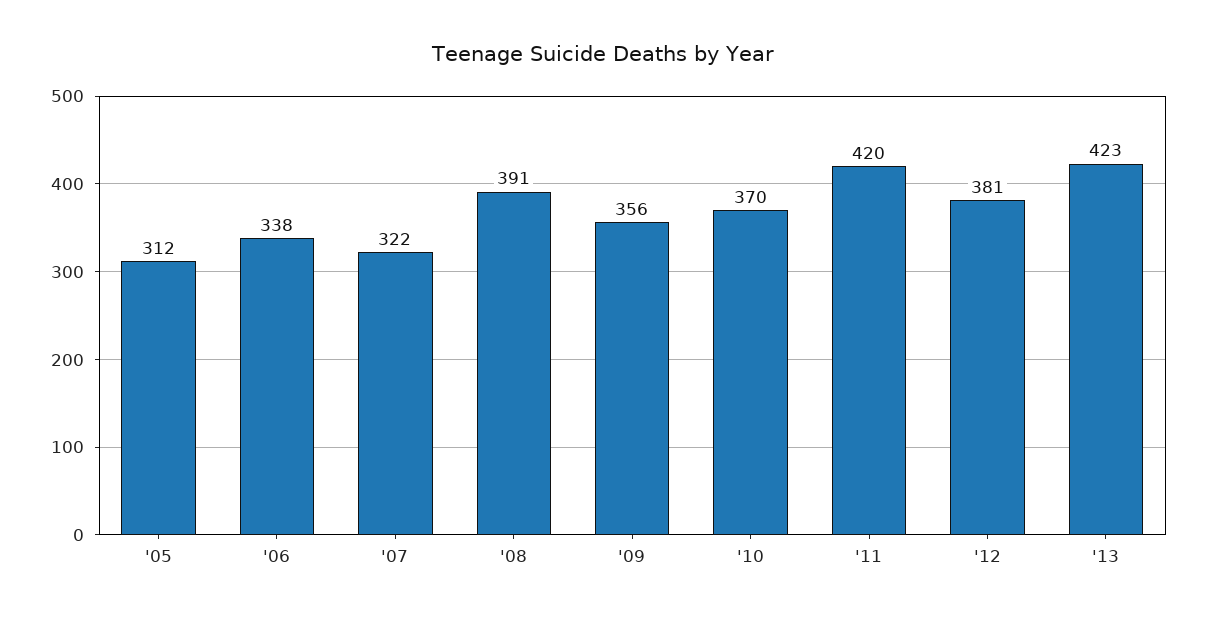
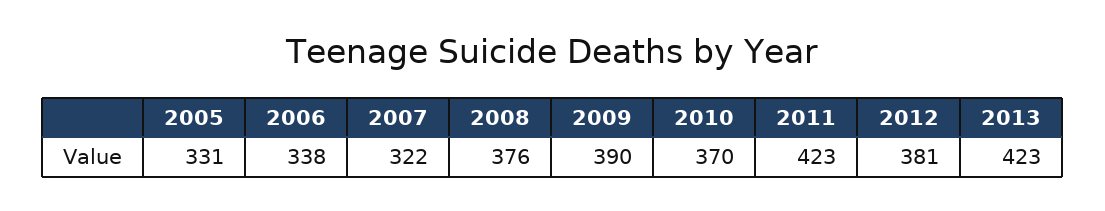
  {
-   "'05": 312,
+   "'05": 331,
    "'06": 338,
    "'07": 322,
-   "'08": 391,
+   "'08": 376,
-   "'09": 356,
+   "'09": 390,
    "'10": 370,
-   "'11": 420,
+   "'11": 423,
    "'12": 381,
    "'13": 423
  }

